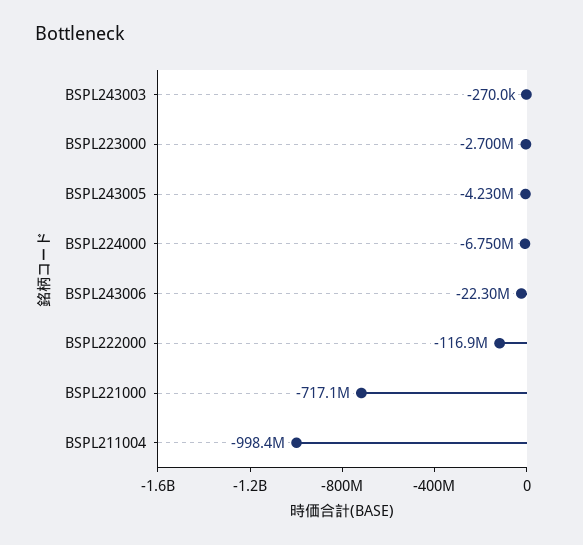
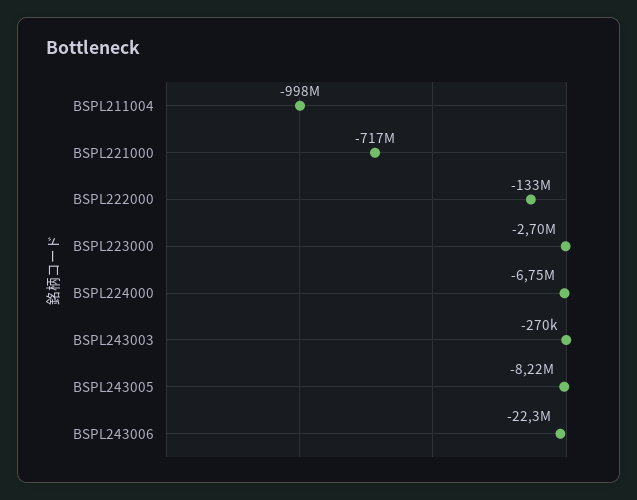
  {
    "BSPL243003": -270000,
    "BSPL223000": -2700000,
-   "BSPL243005": -4230000,
+   "BSPL243005": -8220000,
    "BSPL224000": -6750000,
    "BSPL243006": -22300000,
-   "BSPL222000": -116900000,
+   "BSPL222000": -133000000,
    "BSPL221000": -717100000,
    "BSPL211004": -998400000
  }

